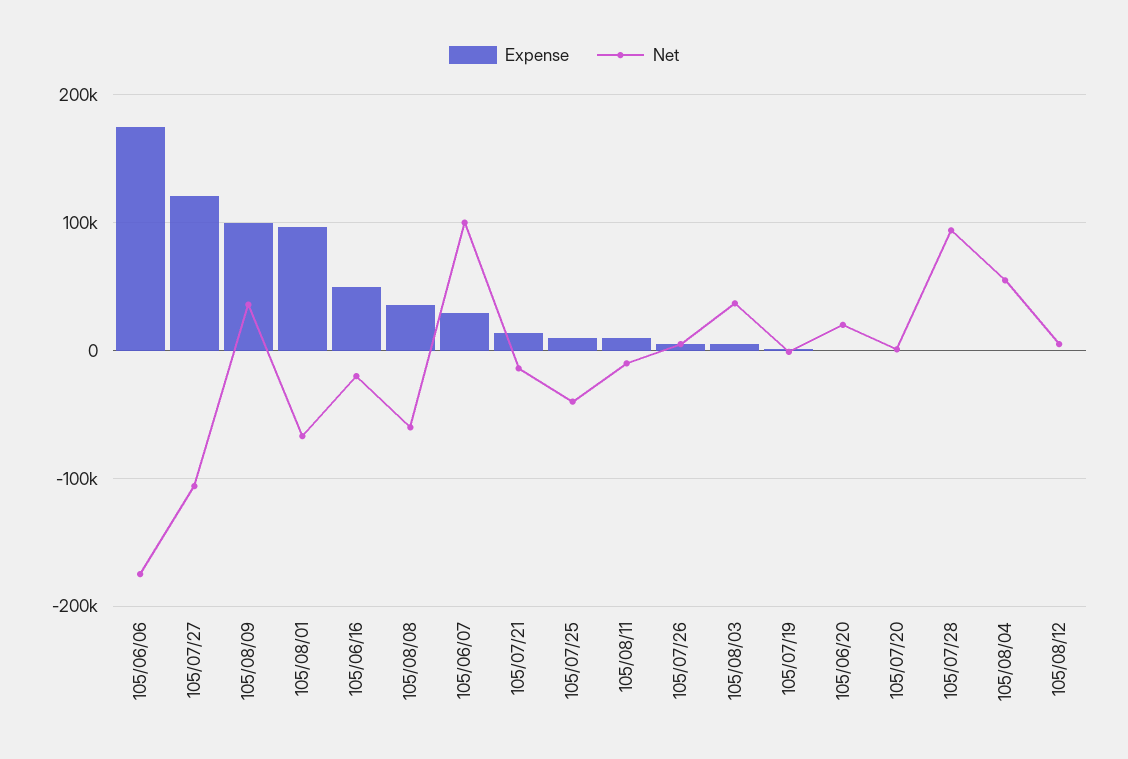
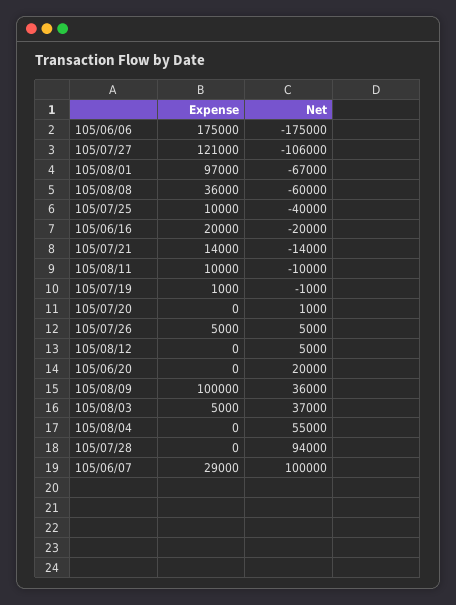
  {
    "Expense": {
      "105/06/06": 175000,
      "105/07/27": 121000,
      "105/08/09": 100000,
      "105/08/01": 97000,
-     "105/06/16": 50000,
+     "105/06/16": 20000,
      "105/08/08": 36000,
      "105/06/07": 29000,
      "105/07/21": 14000,
      "105/07/25": 10000,
      "105/08/11": 10000,
      "105/07/26": 5000,
      "105/08/03": 5000,
      "105/07/19": 1000,
      "105/06/20": 0,
      "105/07/20": 0,
      "105/07/28": 0,
      "105/08/04": 0,
      "105/08/12": 0
    },
    "Net": {
      "105/06/06": -175000,
      "105/07/27": -106000,
      "105/08/09": 36000,
      "105/08/01": -67000,
      "105/06/16": -20000,
      "105/08/08": -60000,
      "105/06/07": 100000,
      "105/07/21": -14000,
      "105/07/25": -40000,
      "105/08/11": -10000,
      "105/07/26": 5000,
      "105/08/03": 37000,
      "105/07/19": -1000,
      "105/06/20": 20000,
      "105/07/20": 1000,
      "105/07/28": 94000,
      "105/08/04": 55000,
      "105/08/12": 5000
    }
  }

